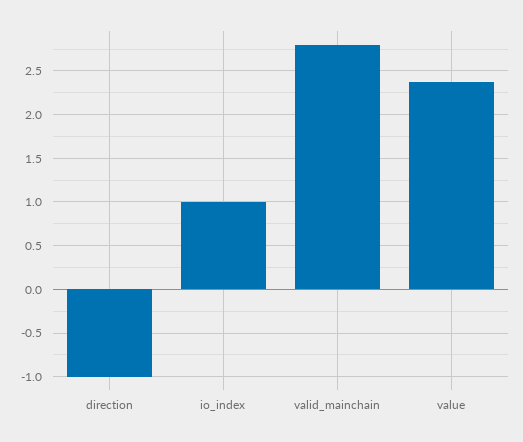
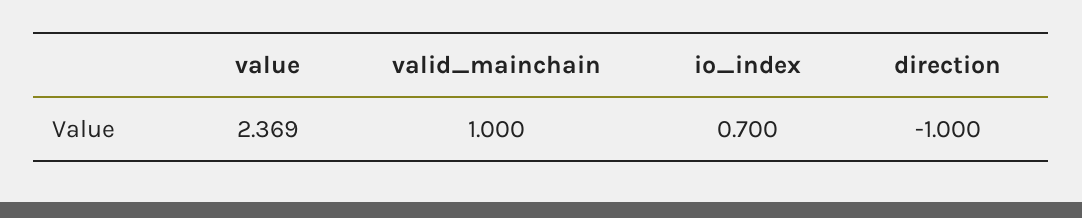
  {
    "direction": -1,
-   "io_index": 1,
+   "io_index": 0.7,
-   "valid_mainchain": 2.8,
+   "valid_mainchain": 1,
    "value": 2.369
  }

